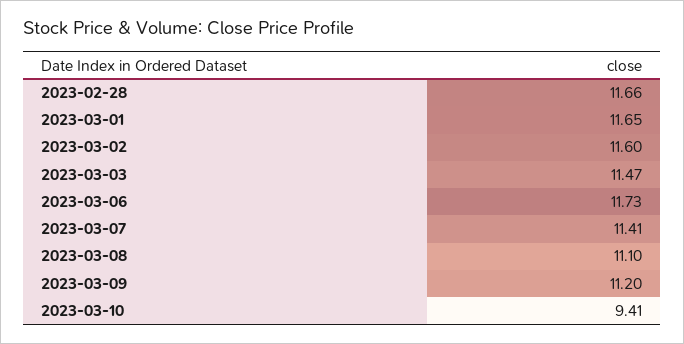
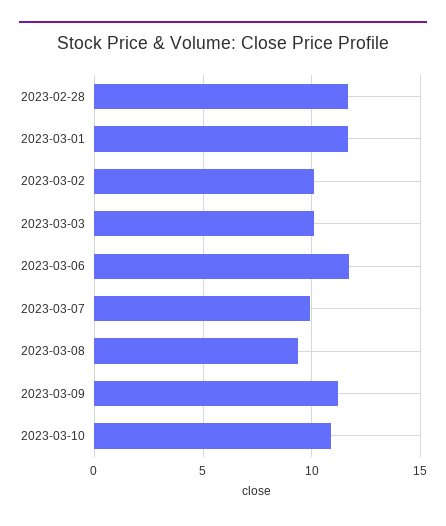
  {
    "2023-02-28": 11.66,
    "2023-03-01": 11.65,
-   "2023-03-02": 11.6,
+   "2023-03-02": 10,
-   "2023-03-03": 11.47,
+   "2023-03-03": 10,
    "2023-03-06": 11.73,
-   "2023-03-07": 11.41,
+   "2023-03-07": 10,
-   "2023-03-08": 11.1,
+   "2023-03-08": 9.5,
    "2023-03-09": 11.2,
-   "2023-03-10": 9.41
+   "2023-03-10": 11
  }

